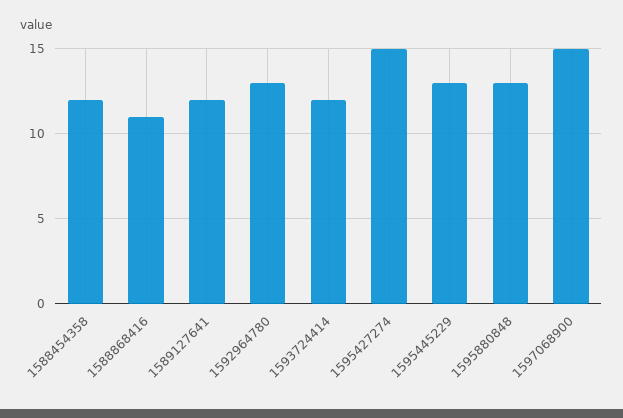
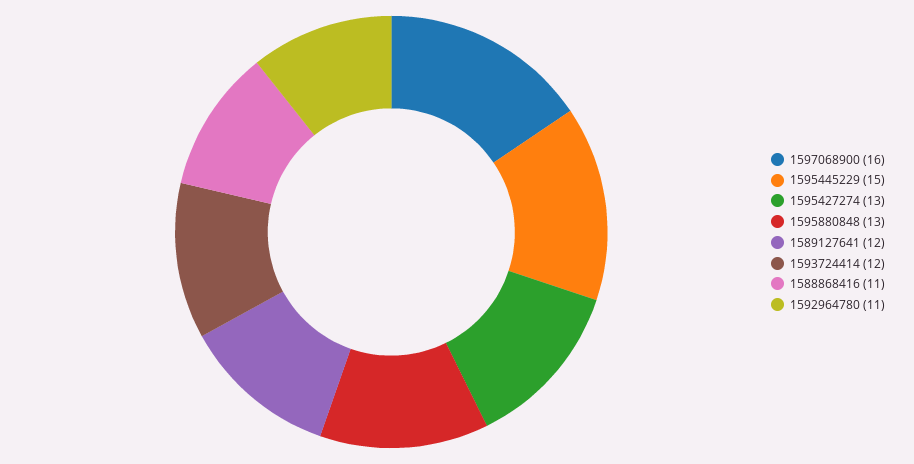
  {
-   "1588454358": 12,
    "1588868416": 11,
    "1589127641": 12,
-   "1592964780": 13,
+   "1592964780": 11,
    "1593724414": 12,
-   "1595427274": 15,
+   "1595427274": 13,
-   "1595445229": 13,
+   "1595445229": 15,
    "1595880848": 13,
-   "1597068900": 15
+   "1597068900": 16
  }

